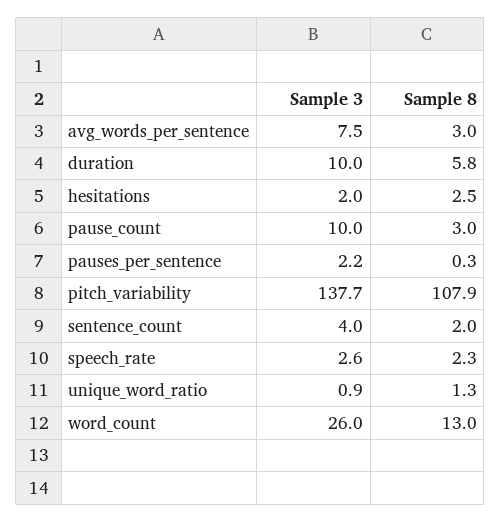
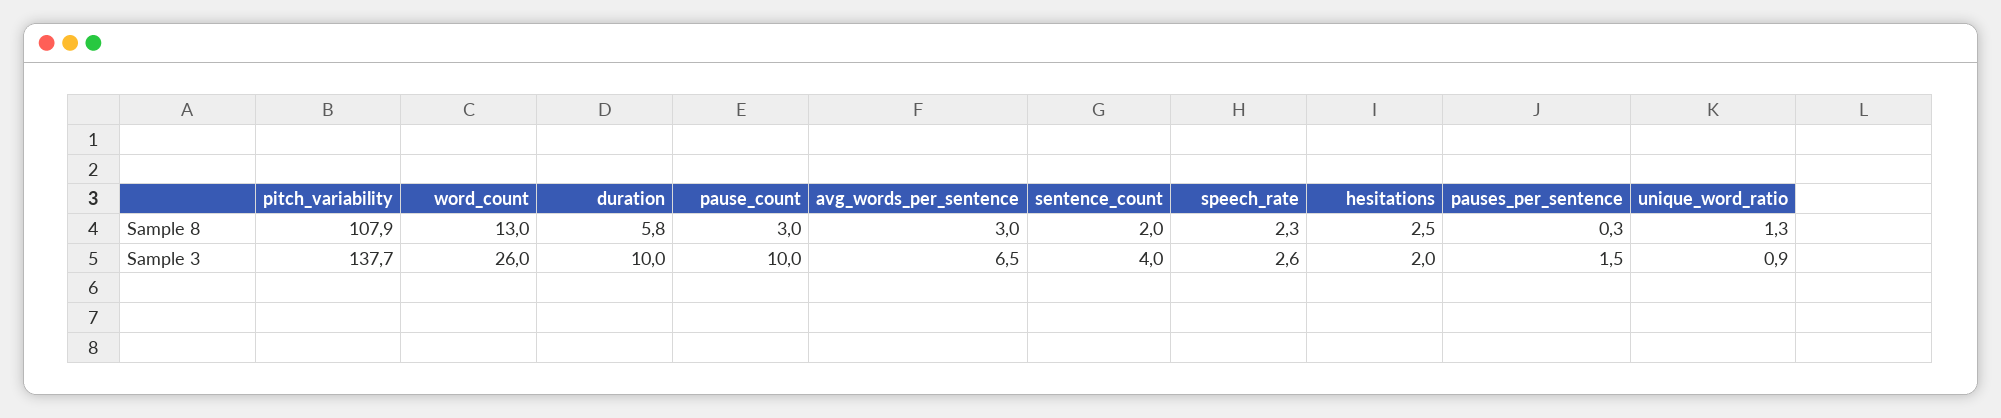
  {
    "Sample 3": {
-     "avg_words_per_sentence": 7.5,
+     "avg_words_per_sentence": 6.5,
      "duration": 10,
      "hesitations": 2,
      "pause_count": 10,
-     "pauses_per_sentence": 2.2,
+     "pauses_per_sentence": 1.5,
      "pitch_variability": 137.7,
      "sentence_count": 4,
      "speech_rate": 2.6,
      "unique_word_ratio": 0.9,
      "word_count": 26
    },
    "Sample 8": {
      "avg_words_per_sentence": 3,
      "duration": 5.8,
      "hesitations": 2.5,
      "pause_count": 3,
      "pauses_per_sentence": 0.3,
      "pitch_variability": 107.9,
      "sentence_count": 2,
      "speech_rate": 2.3,
      "unique_word_ratio": 1.3,
      "word_count": 13
    }
  }

